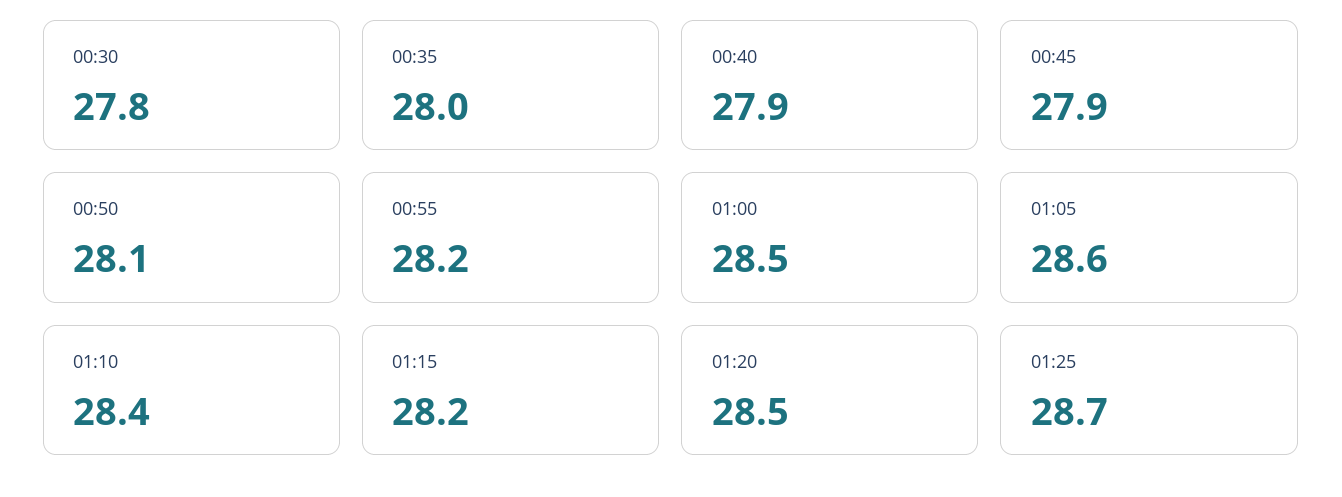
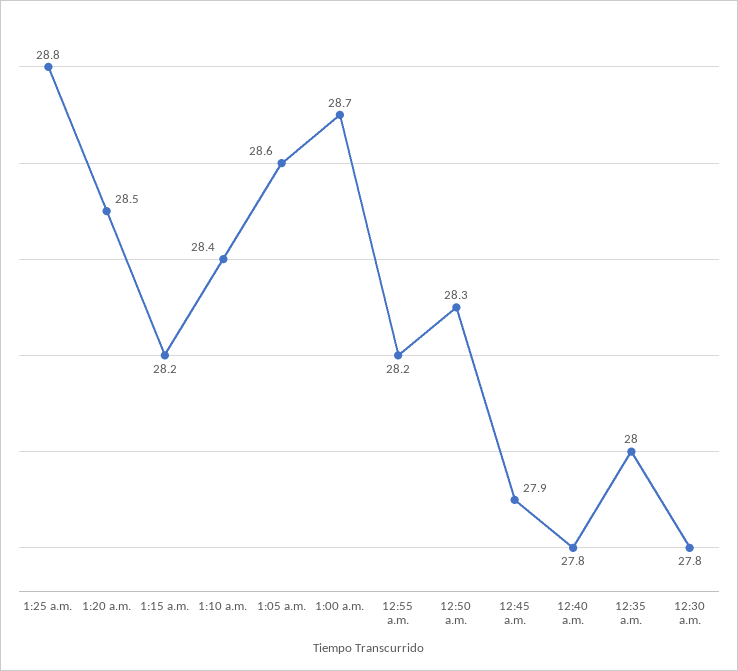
  {
    "00:30": 27.8,
    "00:35": 28,
-   "00:40": 27.9,
+   "00:40": 27.8,
    "00:45": 27.9,
-   "00:50": 28.1,
+   "00:50": 28.3,
    "00:55": 28.2,
-   "01:00": 28.5,
+   "01:00": 28.7,
    "01:05": 28.6,
    "01:10": 28.4,
    "01:15": 28.2,
    "01:20": 28.5,
-   "01:25": 28.7
+   "01:25": 28.8
  }

